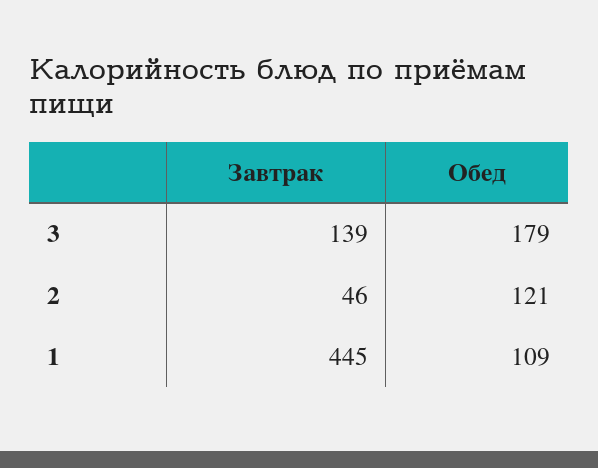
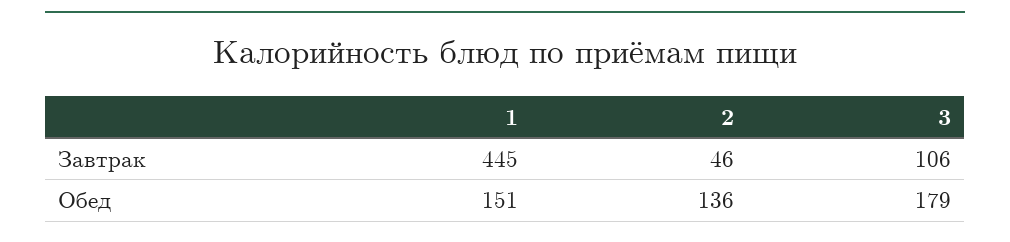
  {
    "Завтрак": {
-     "3": 139,
+     "3": 106,
      "2": 46,
      "1": 445
    },
    "Обед": {
      "3": 179,
-     "2": 121,
+     "2": 136,
-     "1": 109
+     "1": 151
    }
  }

